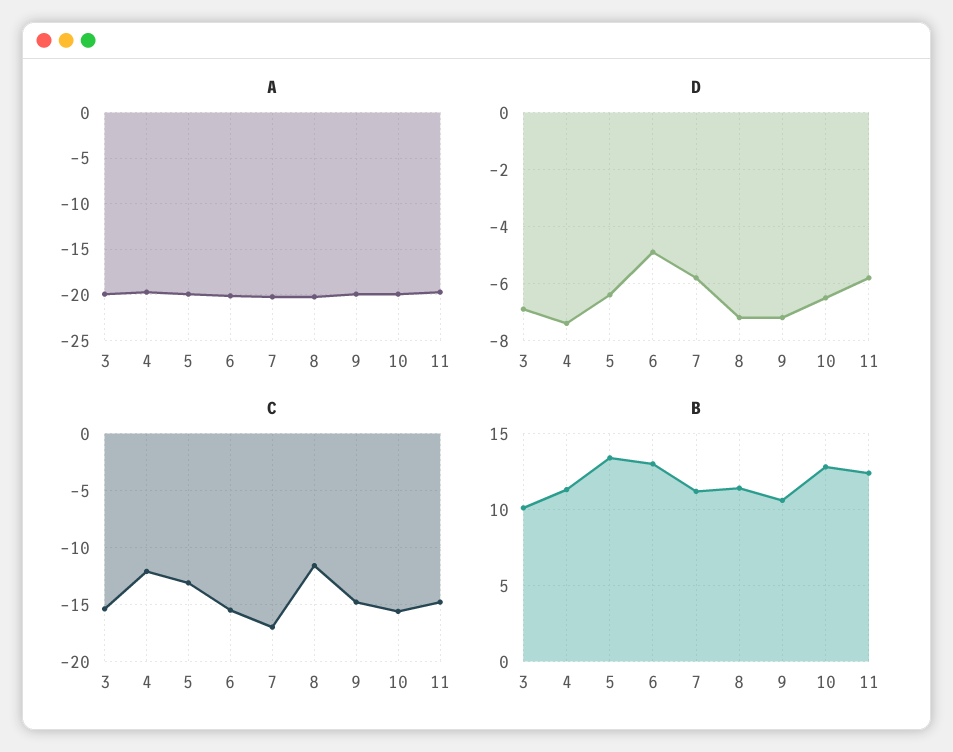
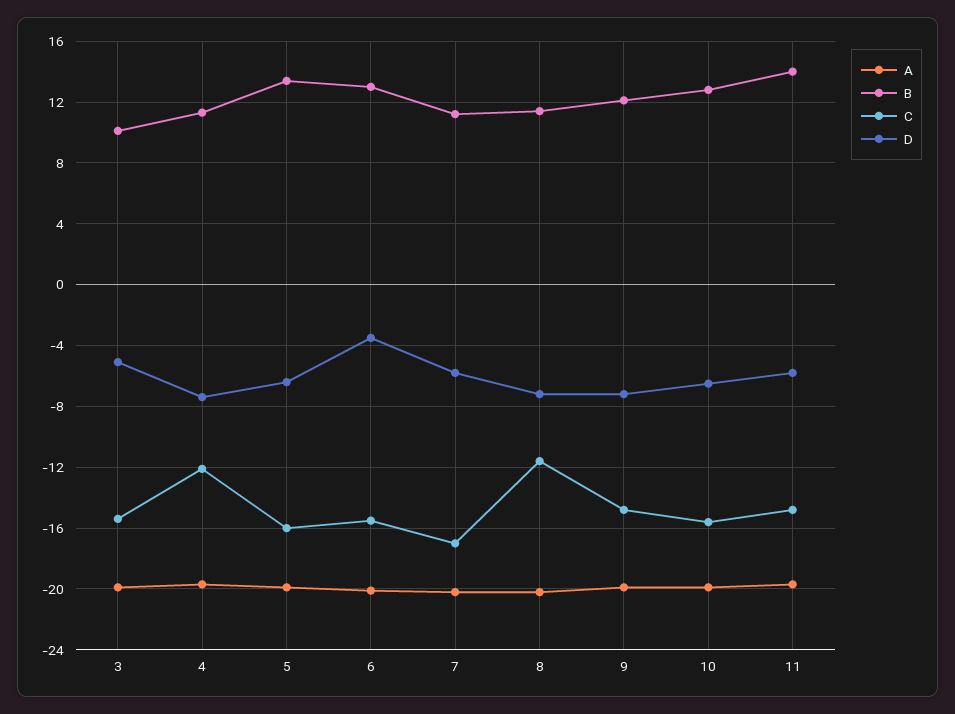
  {
    "A": {
      "3": -20,
      "4": -19.5,
      "5": -20,
      "6": -20,
      "7": -20,
      "8": -20,
      "9": -20,
      "10": -20,
      "11": -19.5
    },
    "D": {
-     "3": -7,
+     "3": -5,
      "4": -7.5,
      "5": -6.5,
-     "6": -5,
+     "6": -3.5,
      "7": -6,
      "8": -7,
      "9": -7,
      "10": -6.5,
      "11": -6
    },
    "C": {
      "3": -15.5,
      "4": -12,
-     "5": -13,
+     "5": -16,
      "6": -15.5,
      "7": -17,
      "8": -11.5,
      "9": -15,
      "10": -15.5,
      "11": -15
    },
    "B": {
      "3": 10,
      "4": 11.5,
      "5": 13.5,
      "6": 13,
      "7": 11,
      "8": 11.5,
-     "9": 10.5,
+     "9": 12,
      "10": 13,
-     "11": 12.5
+     "11": 14
    }
  }

